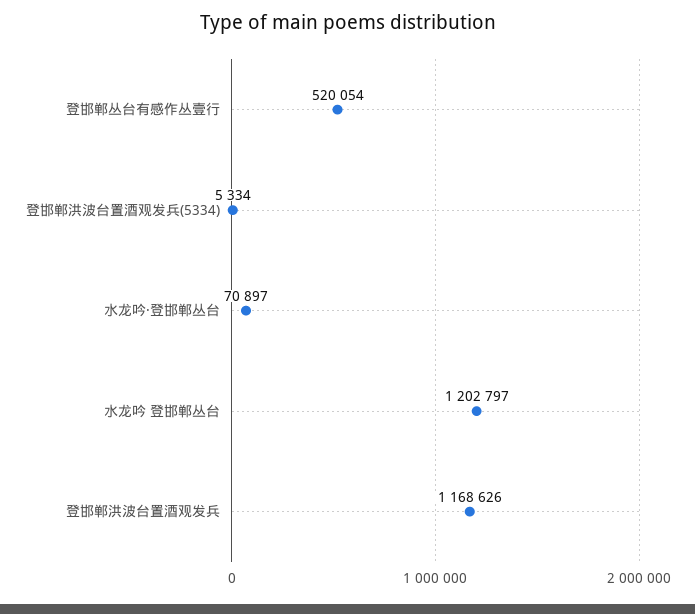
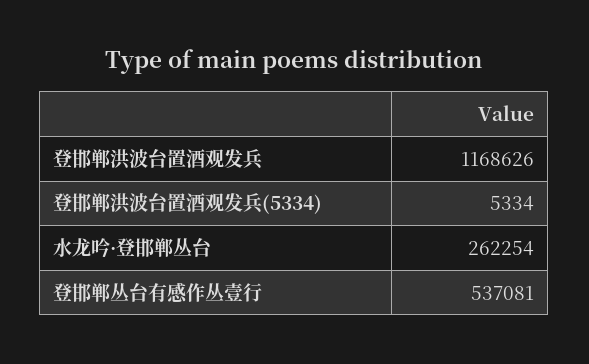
  {
-   "登邯郸丛台有感作丛壹行": 520054,
+   "登邯郸丛台有感作丛壹行": 537081,
    "登邯郸洪波台置酒观发兵(5334)": 5334,
-   "水龙吟·登邯郸丛台": 70897,
+   "水龙吟·登邯郸丛台": 262254,
-   "水龙吟 登邯郸丛台": 1202797,
    "登邯郸洪波台置酒观发兵": 1168626
  }

